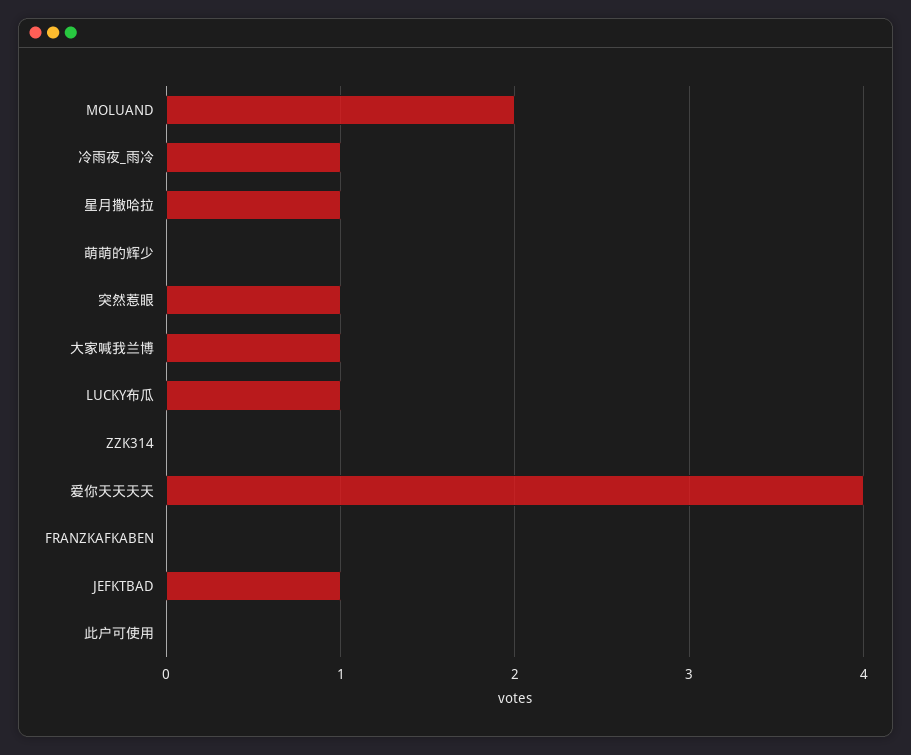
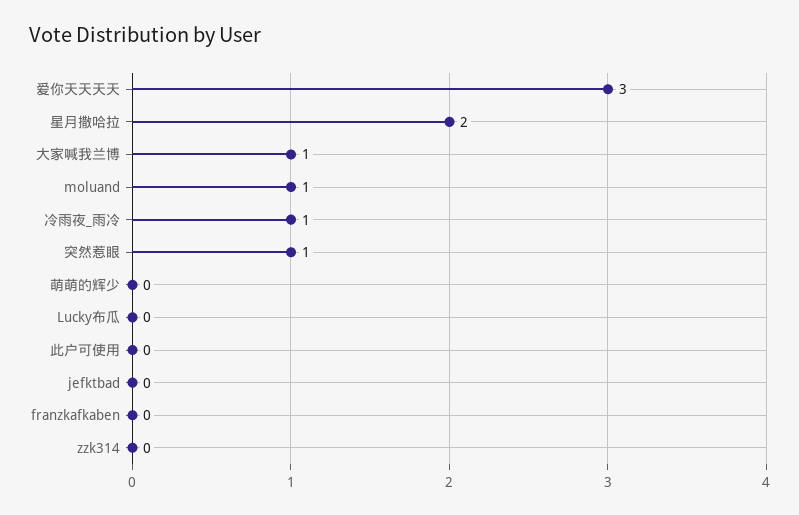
  {
-   "MOLUAND": 2,
+   "MOLUAND": 1,
    "冷雨夜_雨冷": 1,
-   "星月撒哈拉": 1,
+   "星月撒哈拉": 2,
    "萌萌的辉少": 0,
    "突然惹眼": 1,
    "大家喊我兰博": 1,
-   "LUCKY布瓜": 1,
+   "LUCKY布瓜": 0,
    "ZZK314": 0,
-   "爱你天天天天": 4,
+   "爱你天天天天": 3,
    "FRANZKAFKABEN": 0,
-   "JEFKTBAD": 1,
+   "JEFKTBAD": 0,
    "此户可使用": 0
  }

